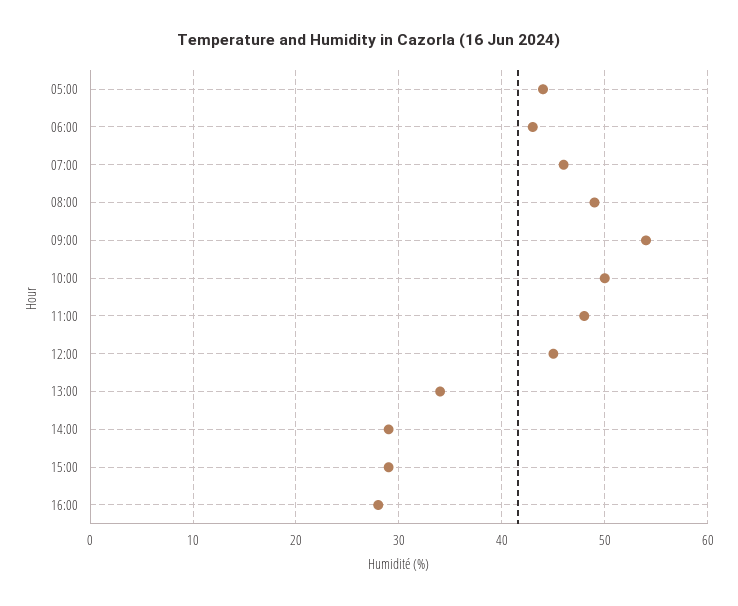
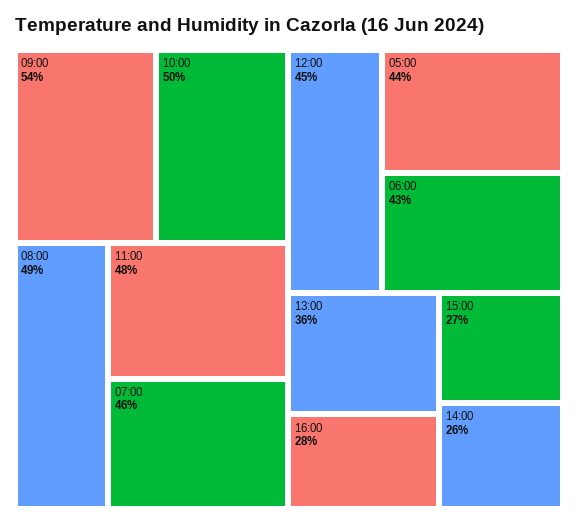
  {
    "05:00": 44,
    "06:00": 43,
    "07:00": 46,
    "08:00": 49,
    "09:00": 54,
    "10:00": 50,
    "11:00": 48,
    "12:00": 45,
-   "13:00": 34,
+   "13:00": 36,
-   "14:00": 29,
+   "14:00": 26,
-   "15:00": 29,
+   "15:00": 27,
    "16:00": 28
  }

